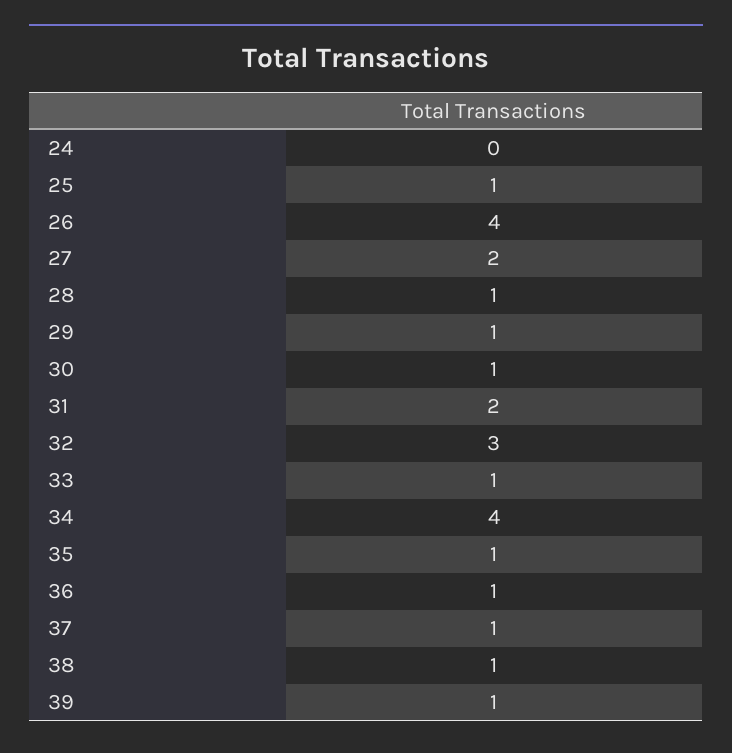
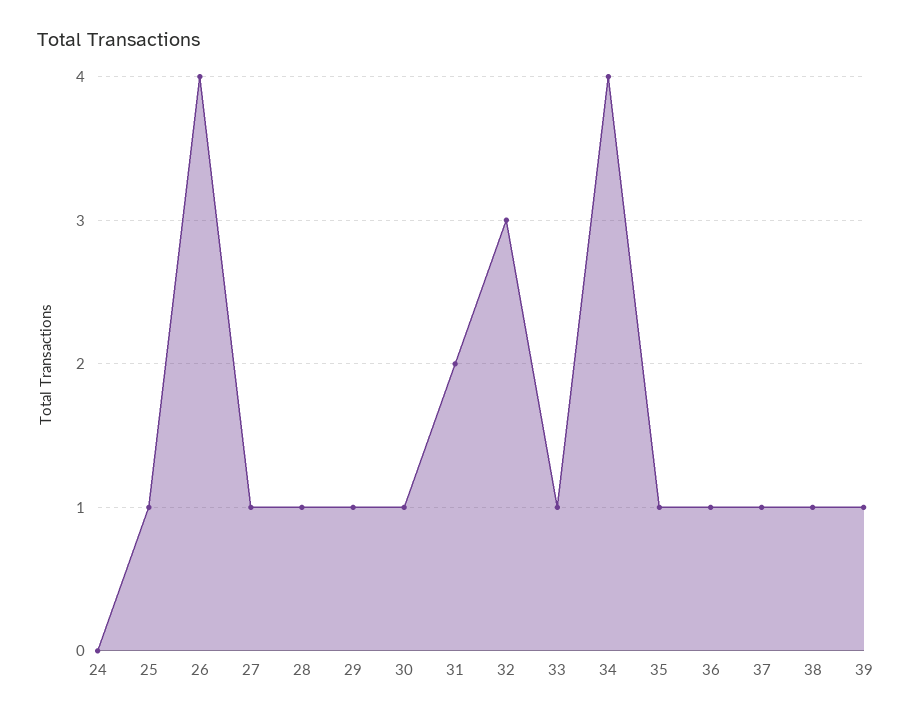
  {
    "24": 0,
    "25": 1,
    "26": 4,
-   "27": 2,
+   "27": 1,
    "28": 1,
    "29": 1,
    "30": 1,
    "31": 2,
    "32": 3,
    "33": 1,
    "34": 4,
    "35": 1,
    "36": 1,
    "37": 1,
    "38": 1,
    "39": 1
  }

